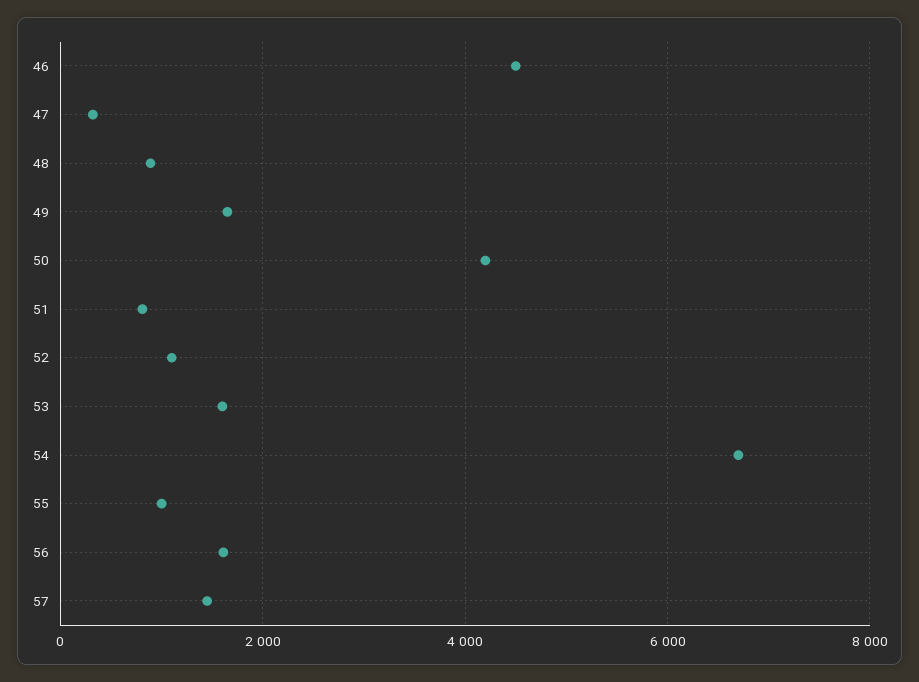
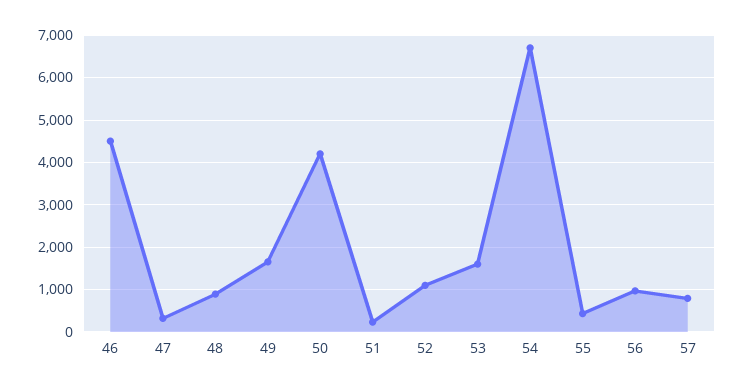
  {
    "46": 4600,
    "47": 400,
    "48": 800,
    "49": 1600,
    "50": 4200,
-   "51": 800,
+   "51": 200,
    "52": 1200,
    "53": 1600,
    "54": 6800,
-   "55": 1000,
+   "55": 400,
-   "56": 1600,
+   "56": 1000,
-   "57": 1400
+   "57": 800
  }

